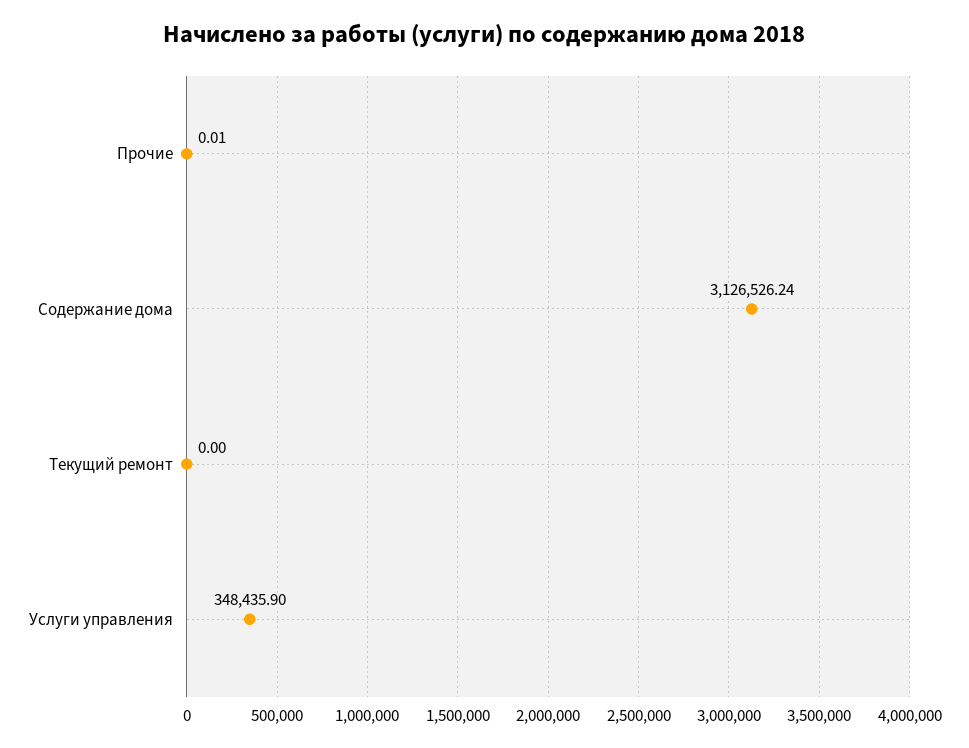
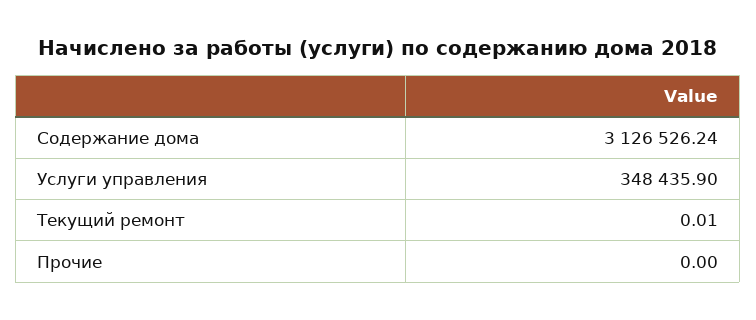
  {
-   "Прочие": 0.01,
+   "Прочие": 0,
    "Содержание дома": 3126526.24,
-   "Текущий ремонт": 0,
+   "Текущий ремонт": 0.01,
    "Услуги управления": 348435.9
  }

